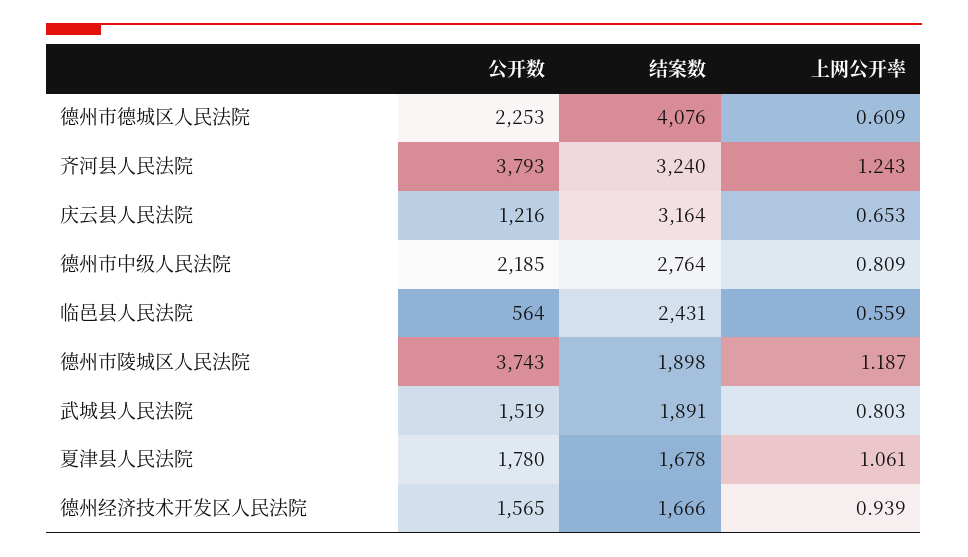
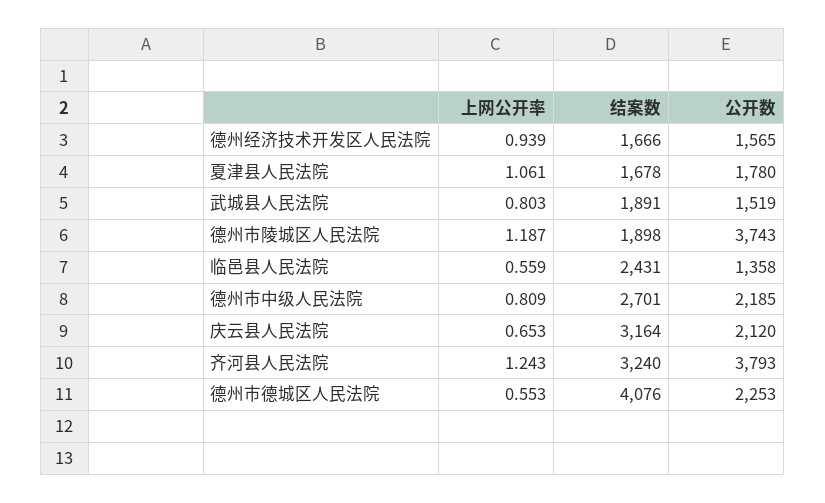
  {
    "公开数": {
      "德州市德城区人民法院": 2253,
      "齐河县人民法院": 3793,
-     "庆云县人民法院": 1216,
+     "庆云县人民法院": 2120,
      "德州市中级人民法院": 2185,
-     "临邑县人民法院": 564,
+     "临邑县人民法院": 1358,
      "德州市陵城区人民法院": 3743,
      "武城县人民法院": 1519,
      "夏津县人民法院": 1780,
      "德州经济技术开发区人民法院": 1565
    },
    "结案数": {
      "德州市德城区人民法院": 4076,
      "齐河县人民法院": 3240,
      "庆云县人民法院": 3164,
-     "德州市中级人民法院": 2764,
+     "德州市中级人民法院": 2701,
      "临邑县人民法院": 2431,
      "德州市陵城区人民法院": 1898,
      "武城县人民法院": 1891,
      "夏津县人民法院": 1678,
      "德州经济技术开发区人民法院": 1666
    },
    "上网公开率": {
-     "德州市德城区人民法院": 0.609,
+     "德州市德城区人民法院": 0.553,
      "齐河县人民法院": 1.243,
      "庆云县人民法院": 0.653,
      "德州市中级人民法院": 0.809,
      "临邑县人民法院": 0.559,
      "德州市陵城区人民法院": 1.187,
      "武城县人民法院": 0.803,
      "夏津县人民法院": 1.061,
      "德州经济技术开发区人民法院": 0.939
    }
  }

